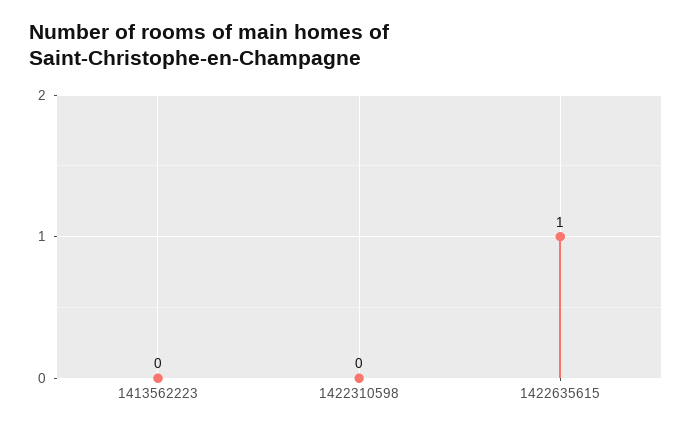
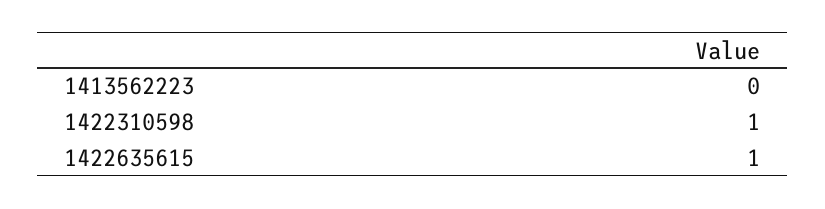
  {
    "1413562223": 0,
-   "1422310598": 0,
+   "1422310598": 1,
    "1422635615": 1
  }

